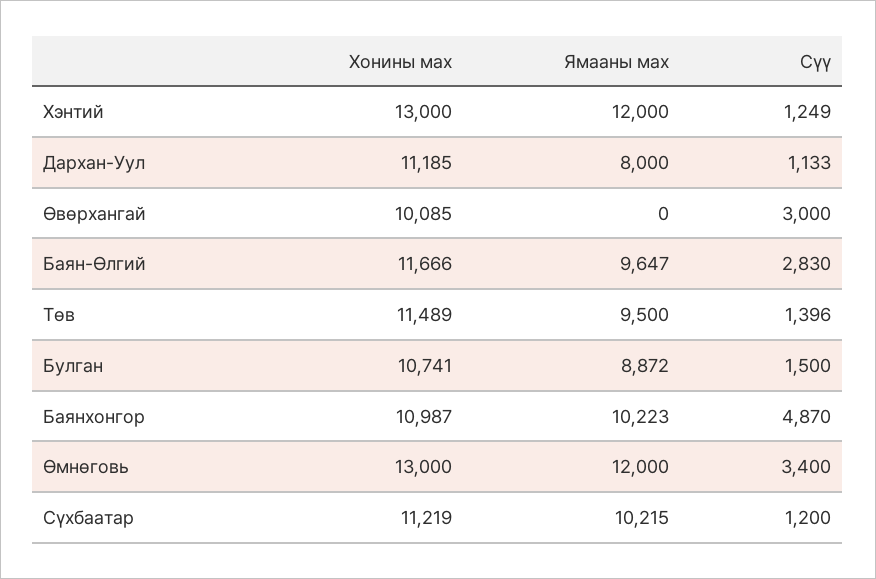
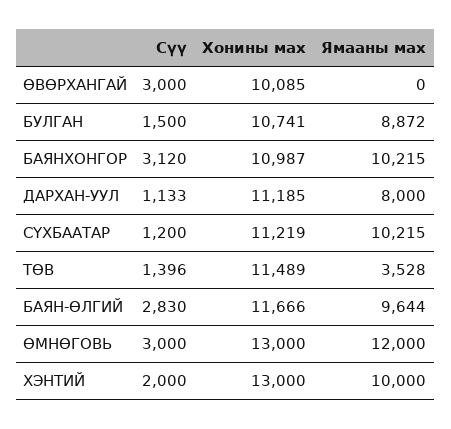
  {
    "Хонины мах": {
      "Хэнтий": 13000,
      "Дархан-Уул": 11185,
      "Өвөрхангай": 10085,
      "Баян-Өлгий": 11666,
      "Төв": 11489,
      "Булган": 10741,
      "Баянхонгор": 10987,
      "Өмнөговь": 13000,
      "Сүхбаатар": 11219
    },
    "Ямааны мах": {
-     "Хэнтий": 12000,
+     "Хэнтий": 10000,
      "Дархан-Уул": 8000,
      "Өвөрхангай": 0,
-     "Баян-Өлгий": 9647,
+     "Баян-Өлгий": 9644,
-     "Төв": 9500,
+     "Төв": 3528,
      "Булган": 8872,
-     "Баянхонгор": 10223,
+     "Баянхонгор": 10215,
      "Өмнөговь": 12000,
      "Сүхбаатар": 10215
    },
    "Сүү": {
-     "Хэнтий": 1249,
+     "Хэнтий": 2000,
      "Дархан-Уул": 1133,
      "Өвөрхангай": 3000,
      "Баян-Өлгий": 2830,
      "Төв": 1396,
      "Булган": 1500,
-     "Баянхонгор": 4870,
+     "Баянхонгор": 3120,
-     "Өмнөговь": 3400,
+     "Өмнөговь": 3000,
      "Сүхбаатар": 1200
    }
  }

